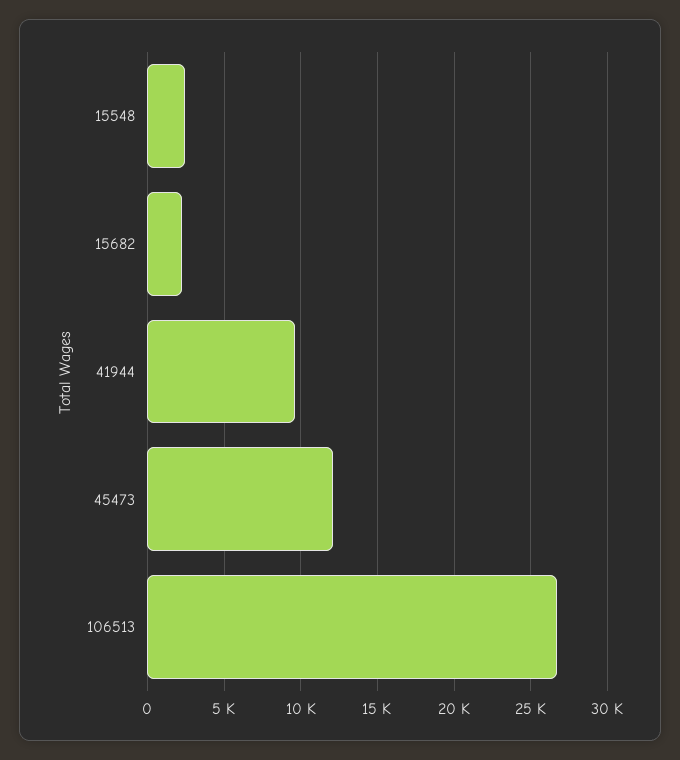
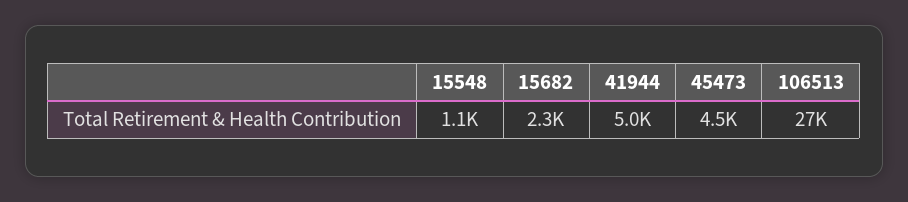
  {
-   "15548": 2500,
+   "15548": 1100,
    "15682": 2300,
-   "41944": 9500,
+   "41944": 5000,
-   "45473": 12000,
+   "45473": 4500,
    "106513": 27000
  }

